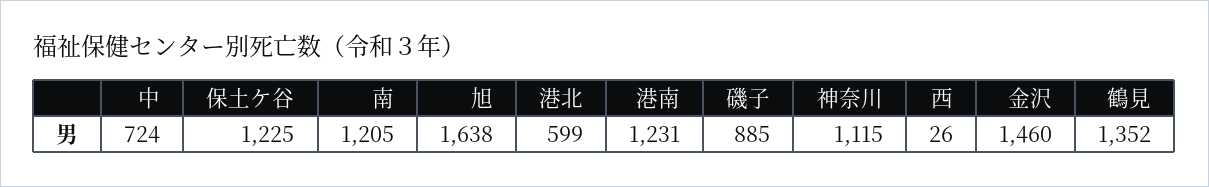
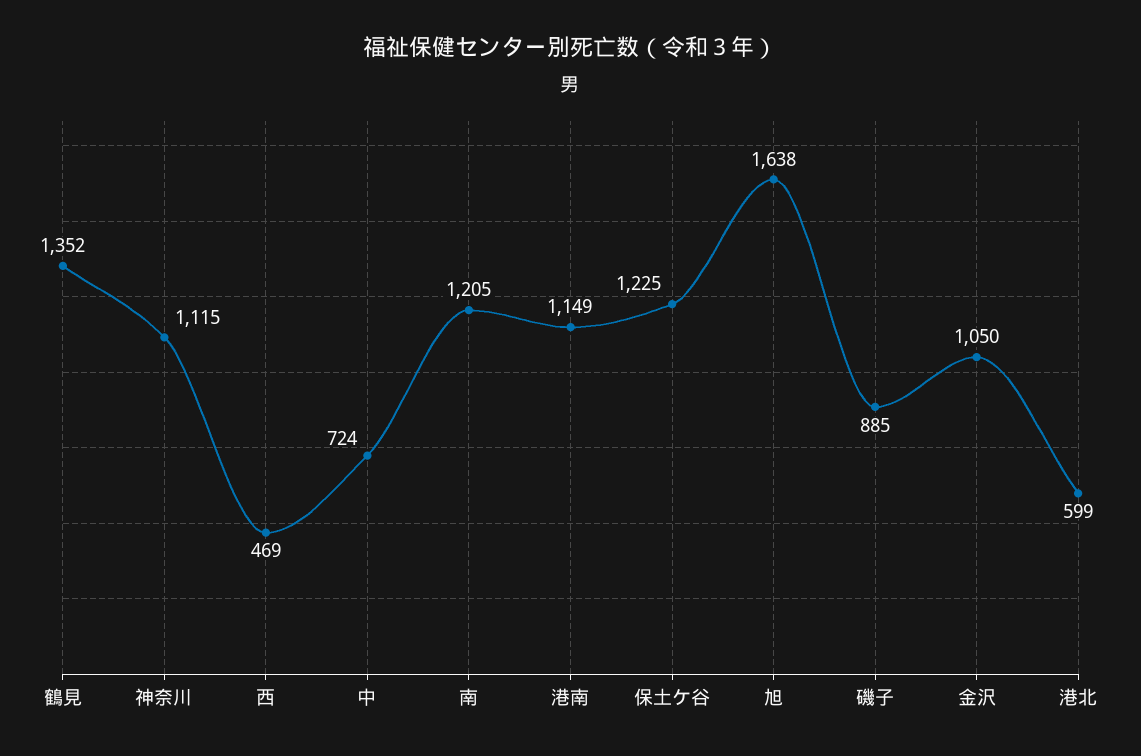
  {
    "中": 724,
    "保土ケ谷": 1225,
    "南": 1205,
    "旭": 1638,
    "港北": 599,
-   "港南": 1231,
+   "港南": 1149,
    "磯子": 885,
    "神奈川": 1115,
-   "西": 26,
+   "西": 469,
-   "金沢": 1460,
+   "金沢": 1050,
    "鶴見": 1352
  }

